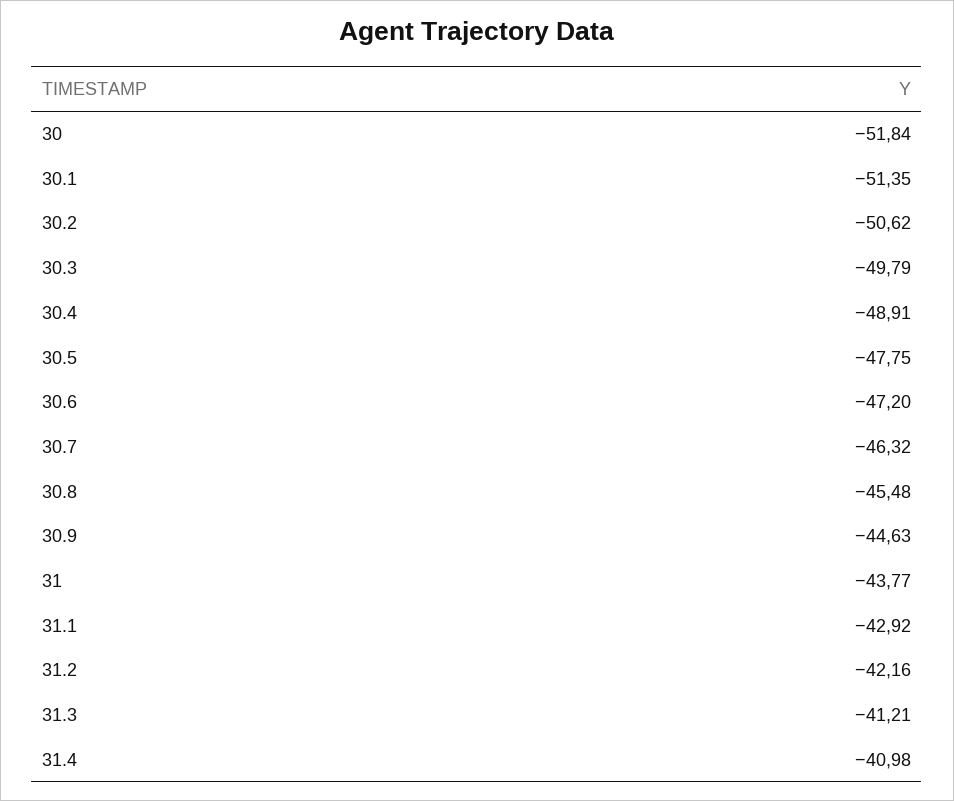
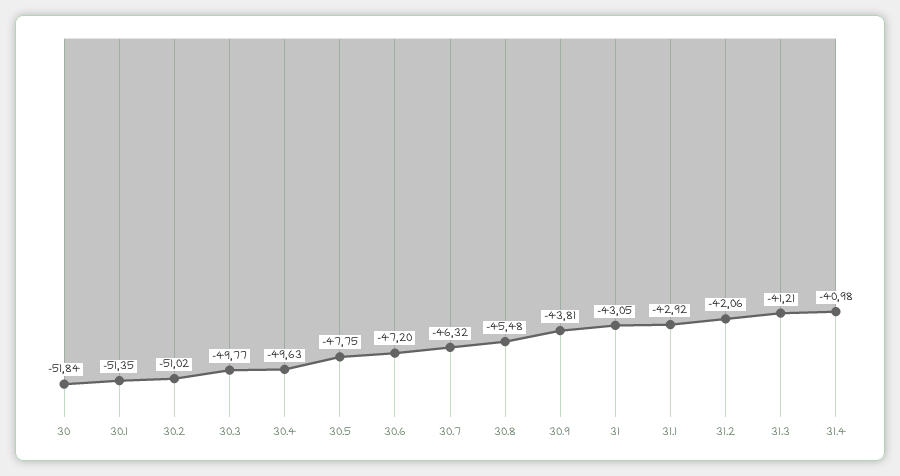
  {
    "30": -51.84,
    "30.1": -51.35,
-   "30.2": -50.62,
+   "30.2": -51.02,
-   "30.3": -49.79,
+   "30.3": -49.77,
-   "30.4": -48.91,
+   "30.4": -49.63,
    "30.5": -47.75,
    "30.6": -47.2,
    "30.7": -46.32,
    "30.8": -45.48,
-   "30.9": -44.63,
+   "30.9": -43.81,
-   "31": -43.77,
+   "31": -43.05,
    "31.1": -42.92,
-   "31.2": -42.16,
+   "31.2": -42.06,
    "31.3": -41.21,
    "31.4": -40.98
  }

